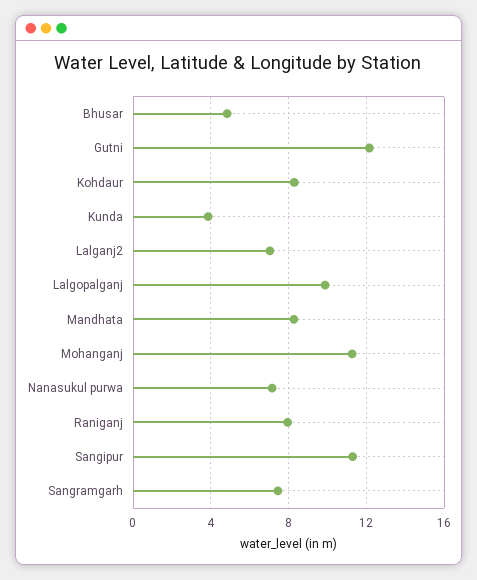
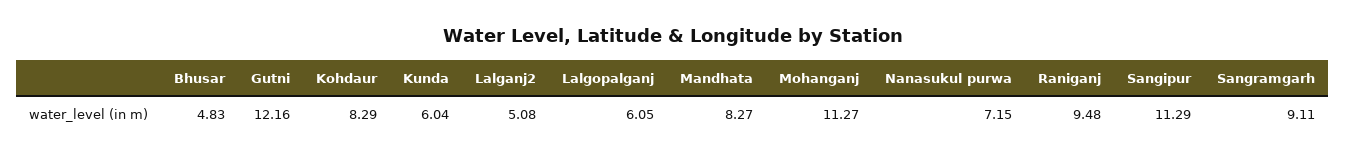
  {
    "Bhusar": 4.83,
    "Gutni": 12.16,
    "Kohdaur": 8.29,
-   "Kunda": 4,
+   "Kunda": 6.04,
-   "Lalganj2": 7,
+   "Lalganj2": 5.08,
-   "Lalgopalganj": 10,
+   "Lalgopalganj": 6.05,
    "Mandhata": 8.27,
    "Mohanganj": 11.27,
    "Nanasukul purwa": 7.15,
-   "Raniganj": 8,
+   "Raniganj": 9.48,
    "Sangipur": 11.29,
-   "Sangramgarh": 7.5
+   "Sangramgarh": 9.11
  }

